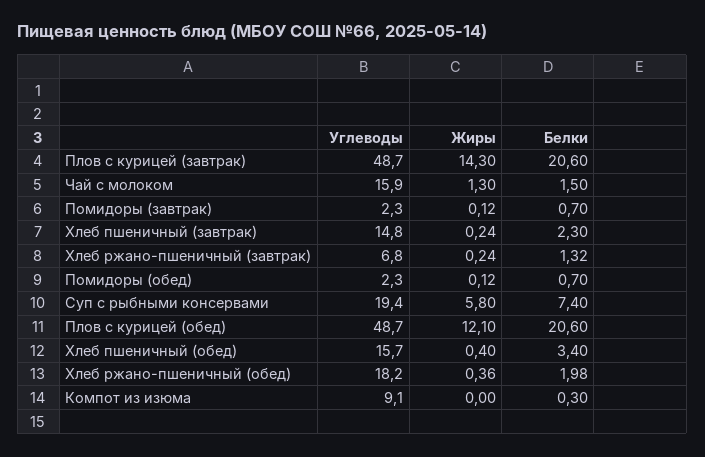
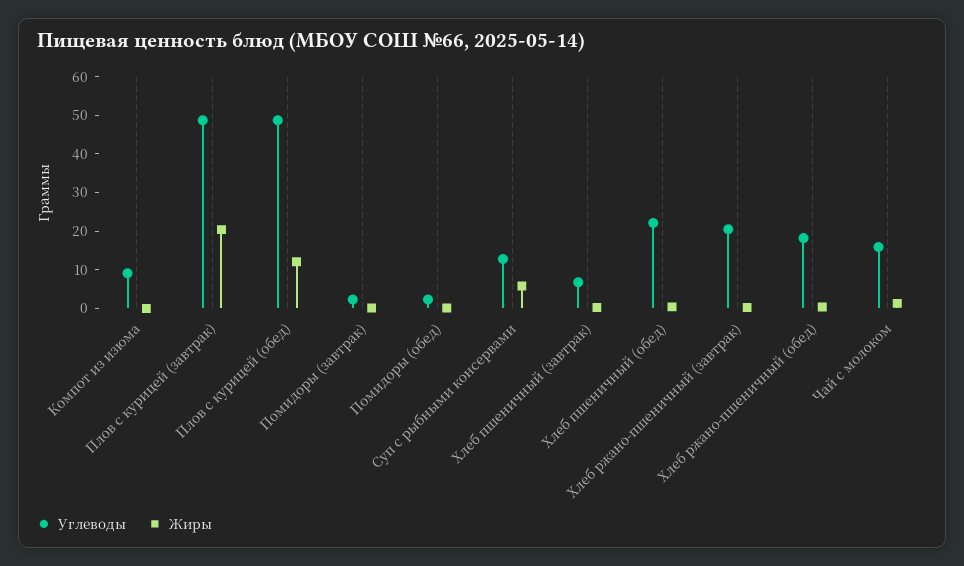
  {
    "Углеводы": {
      "Плов с курицей (завтрак)": 48.7,
      "Чай с молоком": 15.9,
      "Помидоры (завтрак)": 2.3,
-     "Хлеб пшеничный (завтрак)": 14.8,
+     "Хлеб пшеничный (завтрак)": 7.5,
-     "Хлеб ржано-пшеничный (завтрак)": 6.8,
+     "Хлеб ржано-пшеничный (завтрак)": 20,
      "Помидоры (обед)": 2.3,
-     "Суп с рыбными консервами": 19.4,
+     "Суп с рыбными консервами": 12.5,
      "Плов с курицей (обед)": 48.7,
-     "Хлеб пшеничный (обед)": 15.7,
+     "Хлеб пшеничный (обед)": 22.5,
      "Хлеб ржано-пшеничный (обед)": 18.2,
      "Компот из изюма": 9.1
    },
    "Жиры": {
-     "Плов с курицей (завтрак)": 14.3,
+     "Плов с курицей (завтрак)": 20,
      "Чай с молоком": 1.3,
      "Помидоры (завтрак)": 0.12,
      "Хлеб пшеничный (завтрак)": 0.24,
      "Хлеб ржано-пшеничный (завтрак)": 0.24,
      "Помидоры (обед)": 0.12,
      "Суп с рыбными консервами": 5.8,
      "Плов с курицей (обед)": 12.1,
      "Хлеб пшеничный (обед)": 0.4,
      "Хлеб ржано-пшеничный (обед)": 0.36,
      "Компот из изюма": 0
-   },
+   }
-   "Белки": {
-     "Плов с курицей (завтрак)": 20.6,
-     "Чай с молоком": 1.5,
-     "Помидоры (завтрак)": 0.7,
-     "Хлеб пшеничный (завтрак)": 2.3,
-     "Хлеб ржано-пшеничный (завтрак)": 1.32,
-     "Помидоры (обед)": 0.7,
-     "Суп с рыбными консервами": 7.4,
-     "Плов с курицей (обед)": 20.6,
-     "Хлеб пшеничный (обед)": 3.4,
-     "Хлеб ржано-пшеничный (обед)": 1.98,
-     "Компот из изюма": 0.3
-   }
  }

